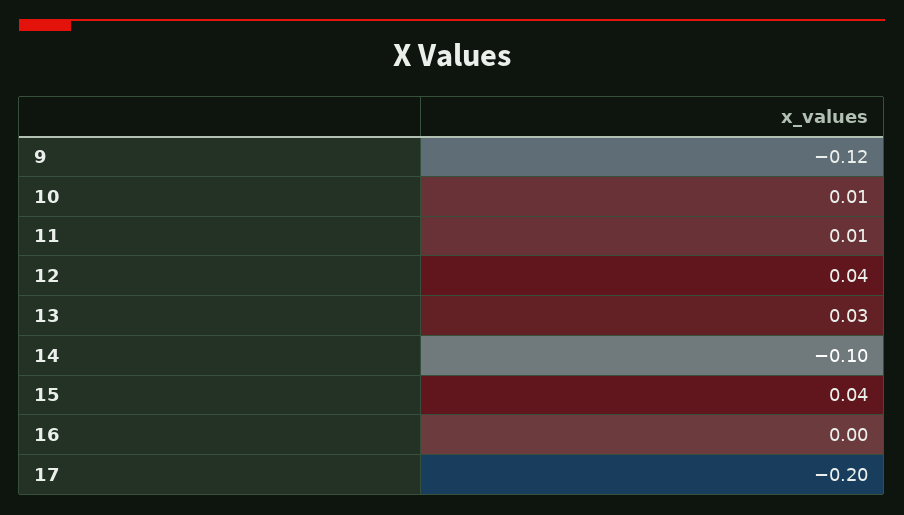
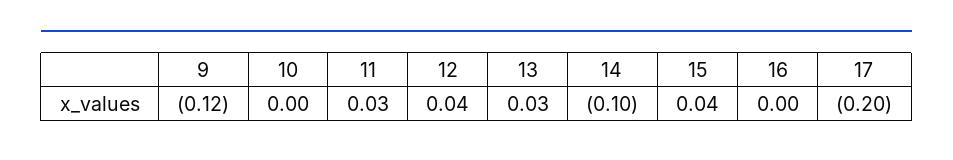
  {
    "9": -0.12,
-   "10": 0.01,
+   "10": 0,
-   "11": 0.01,
+   "11": 0.03,
    "12": 0.04,
    "13": 0.03,
    "14": -0.1,
    "15": 0.04,
    "16": 0,
    "17": -0.2
  }

